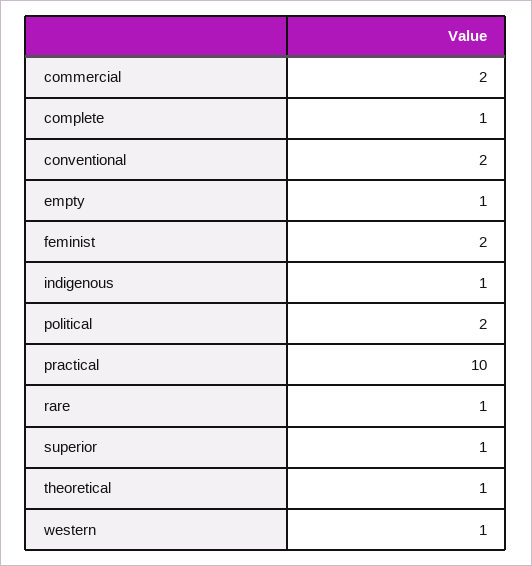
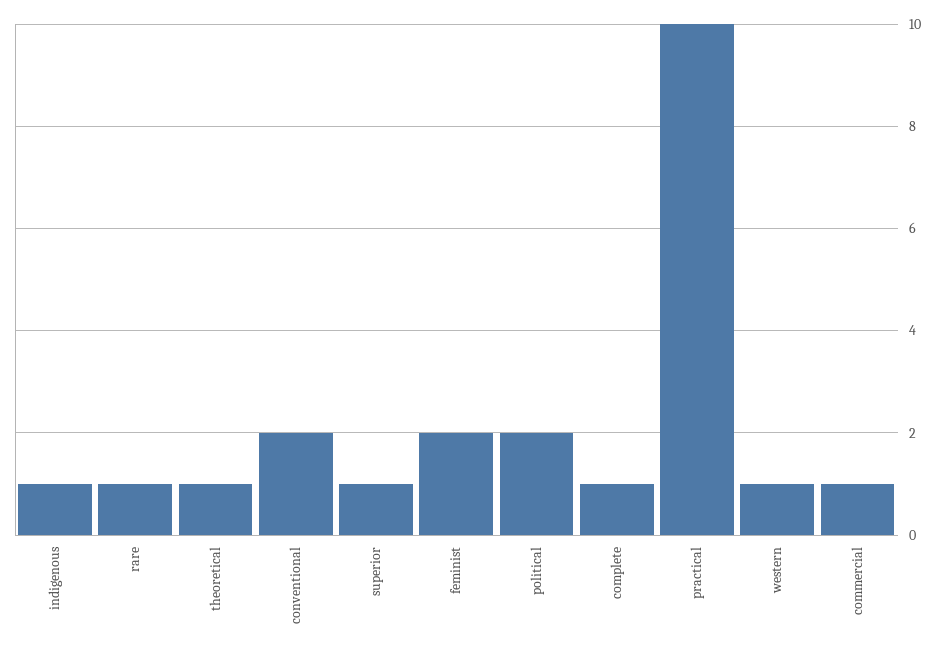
  {
-   "commercial": 2,
+   "commercial": 1,
    "complete": 1,
    "conventional": 2,
-   "empty": 1,
    "feminist": 2,
    "indigenous": 1,
    "political": 2,
    "practical": 10,
    "rare": 1,
    "superior": 1,
    "theoretical": 1,
    "western": 1
  }

